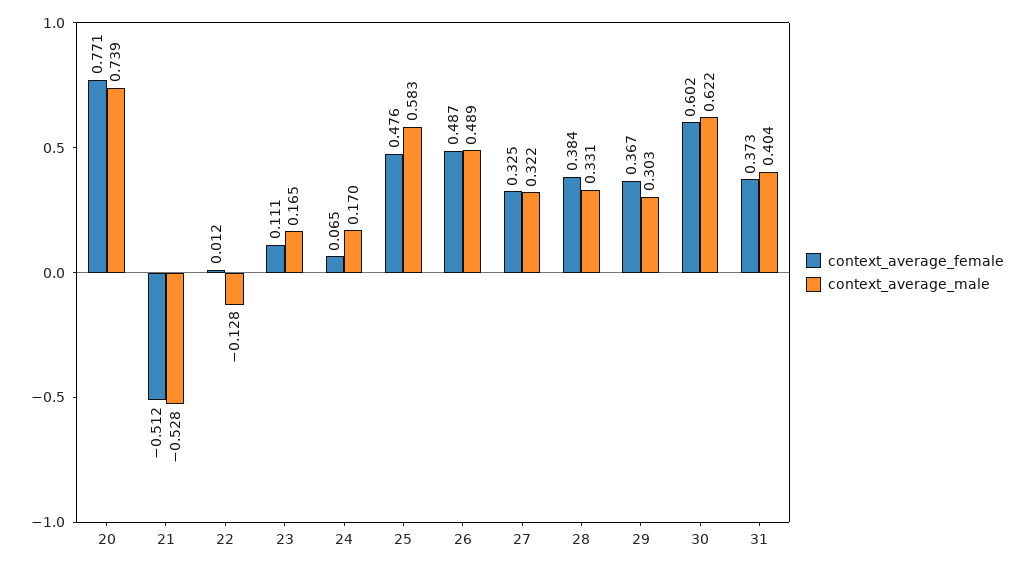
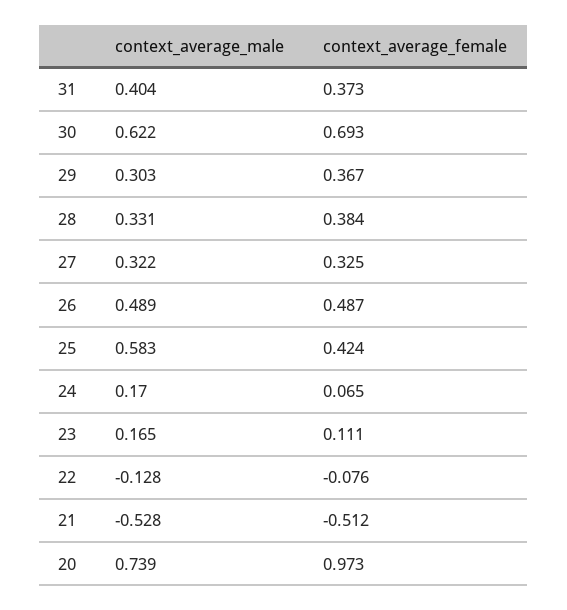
  {
    "context_average_female": {
-     "20": 0.771,
+     "20": 0.973,
      "21": -0.512,
-     "22": 0.012,
+     "22": -0.076,
      "23": 0.111,
      "24": 0.065,
-     "25": 0.476,
+     "25": 0.424,
      "26": 0.487,
      "27": 0.325,
      "28": 0.384,
      "29": 0.367,
-     "30": 0.602,
+     "30": 0.693,
      "31": 0.373
    },
    "context_average_male": {
      "20": 0.739,
      "21": -0.528,
      "22": -0.128,
      "23": 0.165,
      "24": 0.17,
      "25": 0.583,
      "26": 0.489,
      "27": 0.322,
      "28": 0.331,
      "29": 0.303,
      "30": 0.622,
      "31": 0.404
    }
  }

